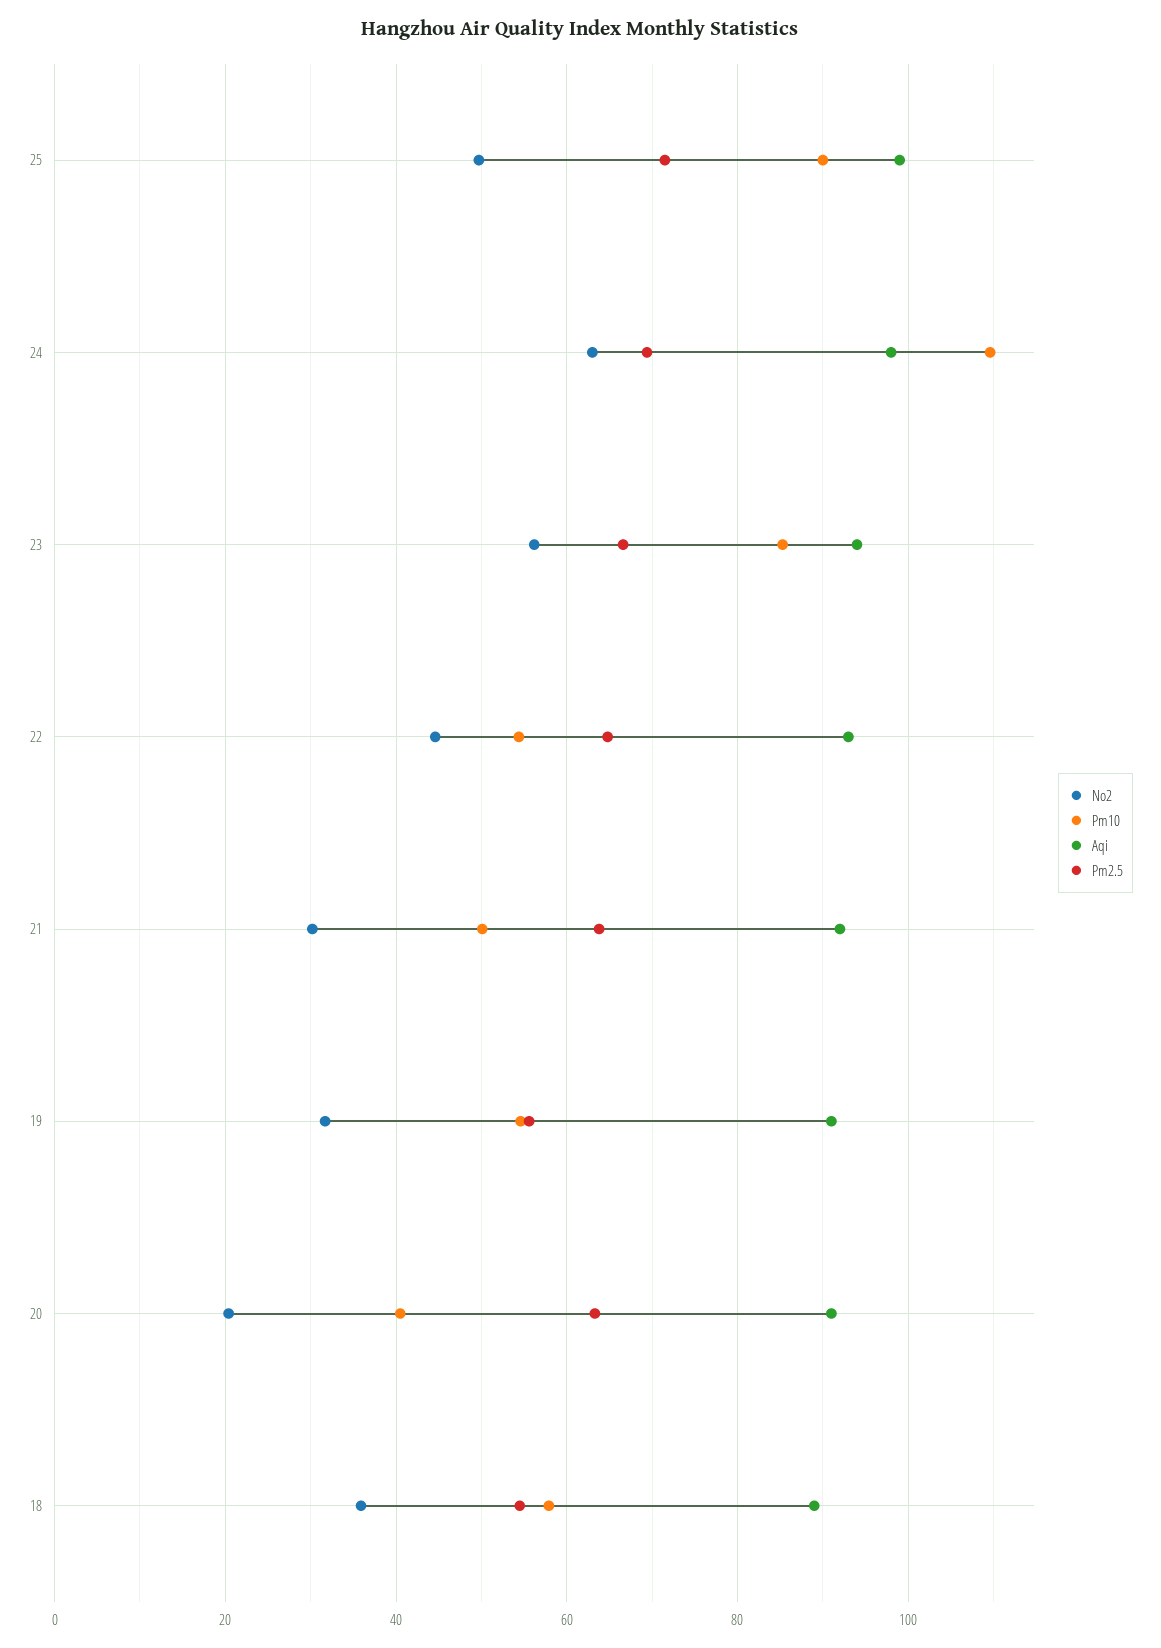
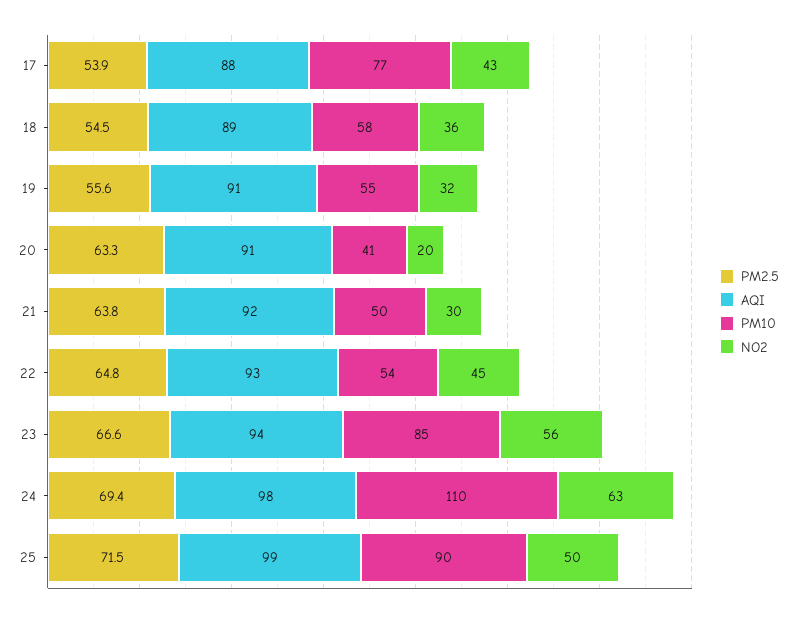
  {
    "No2": {
      "25": 50,
      "24": 63,
      "23": 56,
      "22": 45,
      "21": 30,
      "19": 32,
      "20": 20,
-     "18": 36
+     "18": 36,
+     "17": 43
    },
    "Pm10": {
      "25": 90,
      "24": 110,
      "23": 85,
      "22": 54,
      "21": 50,
      "19": 55,
      "20": 41,
-     "18": 58
+     "18": 58,
+     "17": 77
    },
    "Aqi": {
      "25": 99,
      "24": 98,
      "23": 94,
      "22": 93,
      "21": 92,
      "19": 91,
      "20": 91,
-     "18": 89
+     "18": 89,
+     "17": 88
    },
    "Pm2.5": {
      "25": 71.5,
      "24": 69.4,
      "23": 66.6,
      "22": 64.8,
      "21": 63.8,
      "19": 55.6,
      "20": 63.3,
-     "18": 54.5
+     "18": 54.5,
+     "17": 53.9
    }
  }

